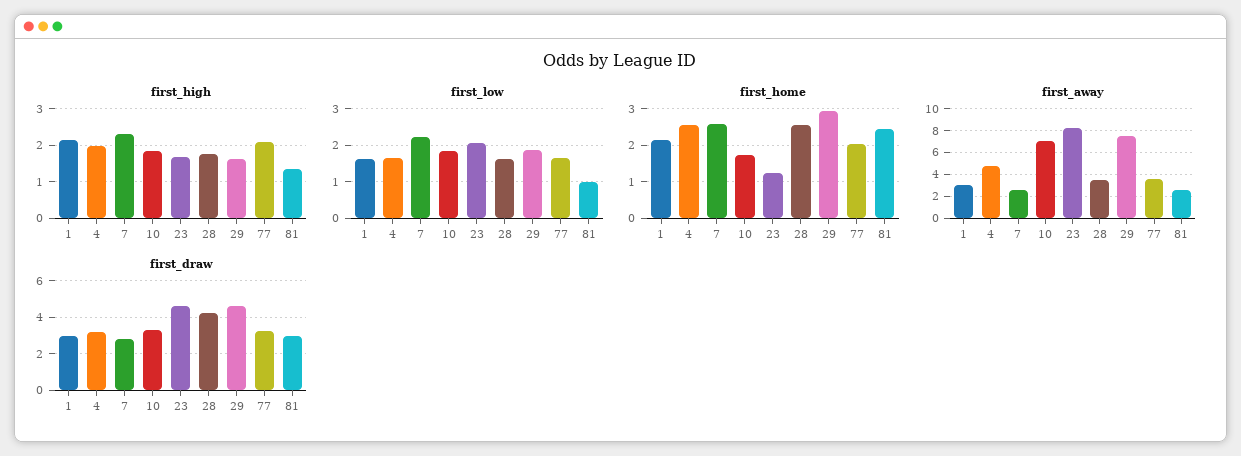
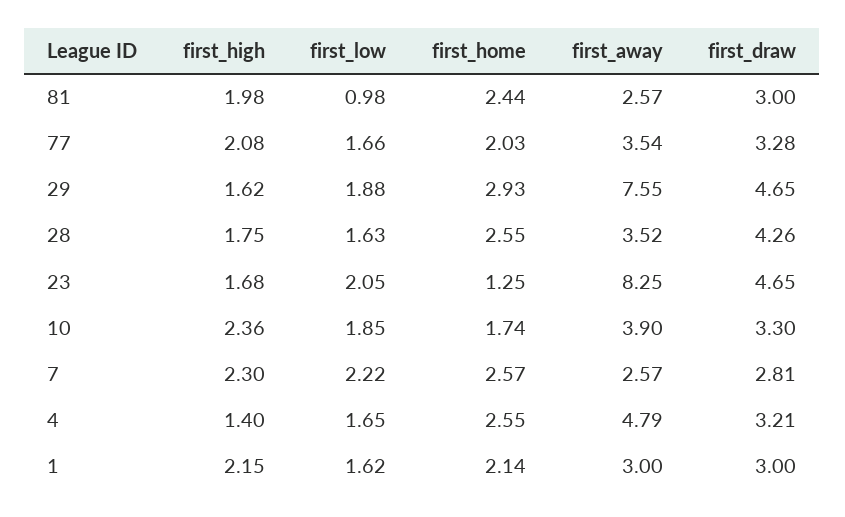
  {
    "first_high": {
      "1": 2.15,
-     "4": 2,
+     "4": 1.4,
      "7": 2.3,
-     "10": 1.8,
+     "10": 2.36,
      "23": 1.68,
      "28": 1.75,
      "29": 1.62,
      "77": 2.08,
-     "81": 1.4
+     "81": 1.98
    },
    "first_low": {
      "1": 1.62,
      "4": 1.65,
      "7": 2.22,
      "10": 1.85,
      "23": 2.05,
      "28": 1.63,
      "29": 1.88,
      "77": 1.66,
      "81": 0.98
    },
    "first_home": {
      "1": 2.14,
      "4": 2.55,
      "7": 2.57,
      "10": 1.74,
      "23": 1.25,
      "28": 2.55,
      "29": 2.93,
      "77": 2.03,
      "81": 2.44
    },
    "first_away": {
      "1": 3,
      "4": 4.79,
      "7": 2.57,
-     "10": 7,
+     "10": 3.9,
      "23": 8.25,
      "28": 3.52,
      "29": 7.55,
      "77": 3.54,
      "81": 2.57
    },
    "first_draw": {
      "1": 3,
      "4": 3.21,
      "7": 2.81,
      "10": 3.3,
      "23": 4.65,
      "28": 4.26,
      "29": 4.65,
      "77": 3.28,
      "81": 3
    }
  }

